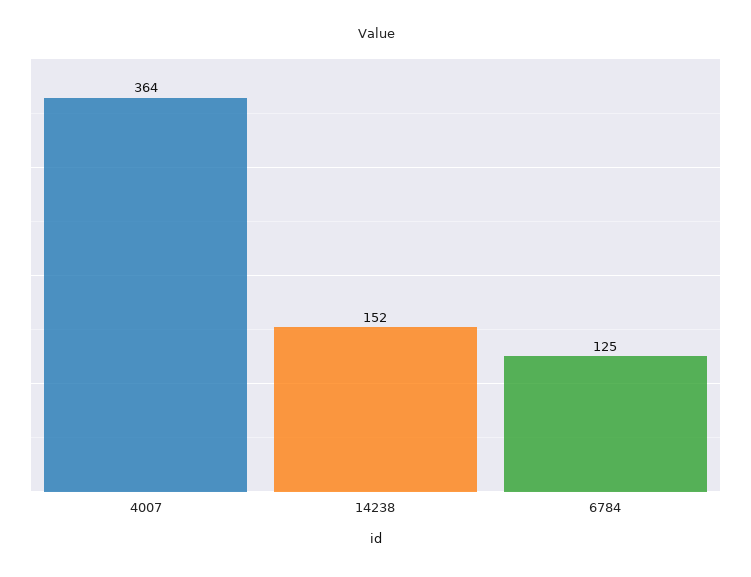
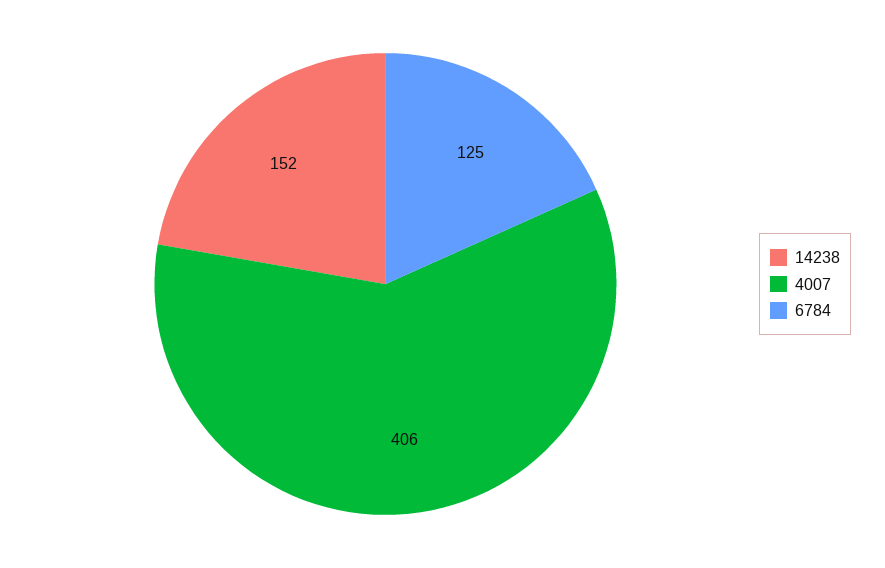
  {
-   "4007": 364,
+   "4007": 406,
    "14238": 152,
    "6784": 125
  }

